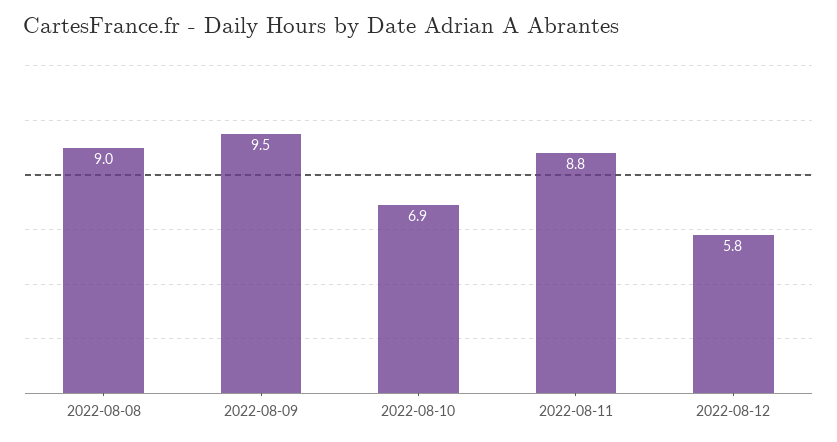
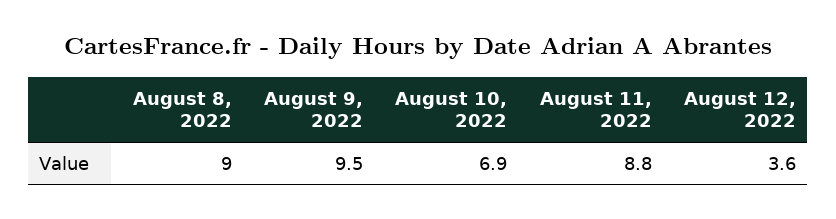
  {
    "2022-08-08": 9,
    "2022-08-09": 9.5,
    "2022-08-10": 6.9,
    "2022-08-11": 8.8,
-   "2022-08-12": 5.8
+   "2022-08-12": 3.6
  }

